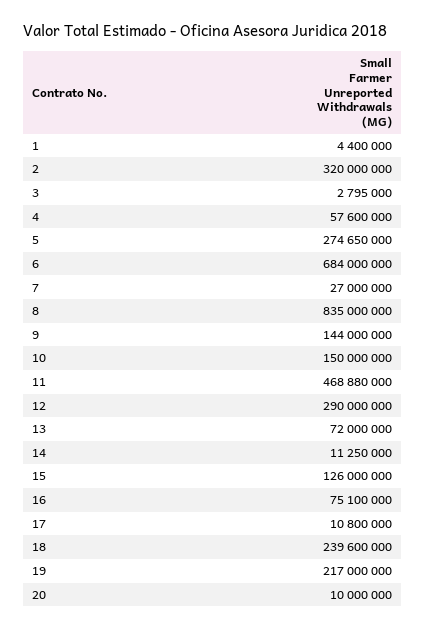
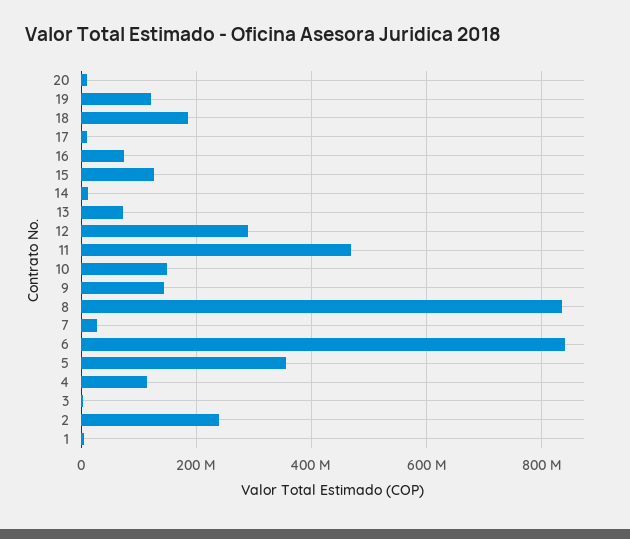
  {
    "1": 4400000,
-   "2": 320000000,
+   "2": 240000000,
    "3": 2795000,
-   "4": 57600000,
+   "4": 120000000,
-   "5": 274650000,
+   "5": 360000000,
-   "6": 684000000,
+   "6": 840000000,
    "7": 27000000,
    "8": 835000000,
    "9": 144000000,
    "10": 150000000,
    "11": 468880000,
    "12": 290000000,
    "13": 72000000,
    "14": 11250000,
    "15": 126000000,
    "16": 75100000,
    "17": 10800000,
-   "18": 239600000,
+   "18": 180000000,
-   "19": 217000000,
+   "19": 120000000,
    "20": 10000000
  }

